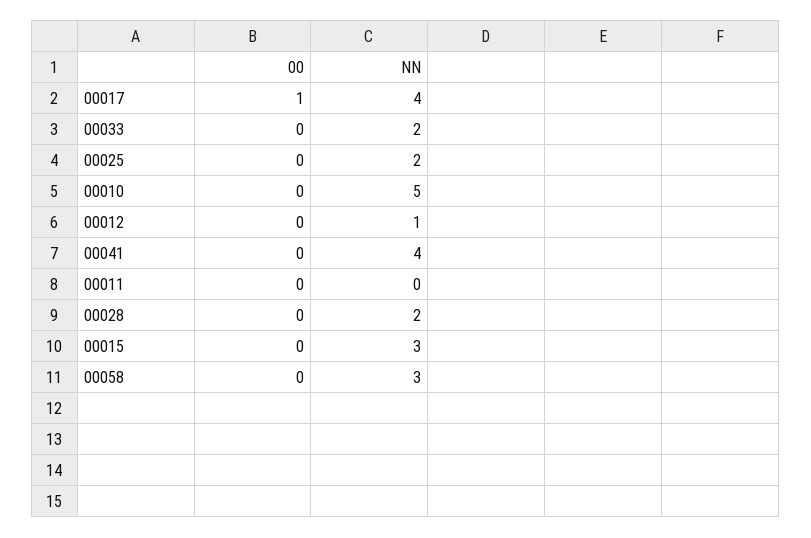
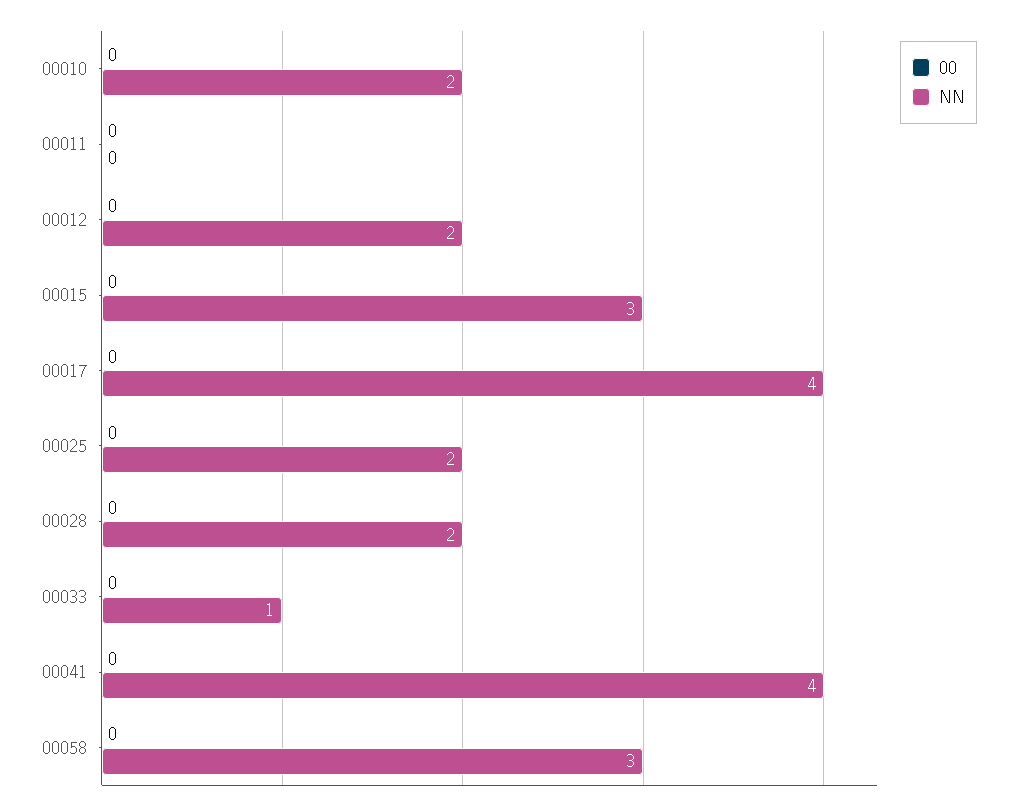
  {
    "00": {
-     "00017": 1,
+     "00017": 0,
      "00033": 0,
      "00025": 0,
      "00010": 0,
      "00012": 0,
      "00041": 0,
      "00011": 0,
      "00028": 0,
      "00015": 0,
      "00058": 0
    },
    "NN": {
      "00017": 4,
-     "00033": 2,
+     "00033": 1,
      "00025": 2,
-     "00010": 5,
+     "00010": 2,
-     "00012": 1,
+     "00012": 2,
      "00041": 4,
      "00011": 0,
      "00028": 2,
      "00015": 3,
      "00058": 3
    }
  }

